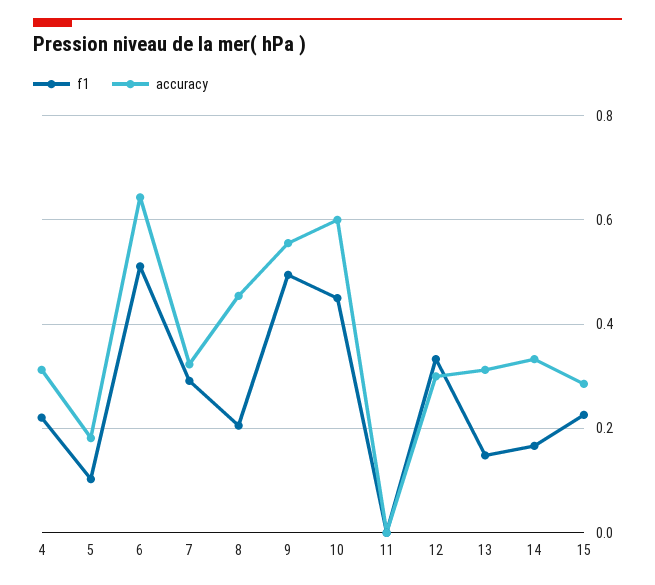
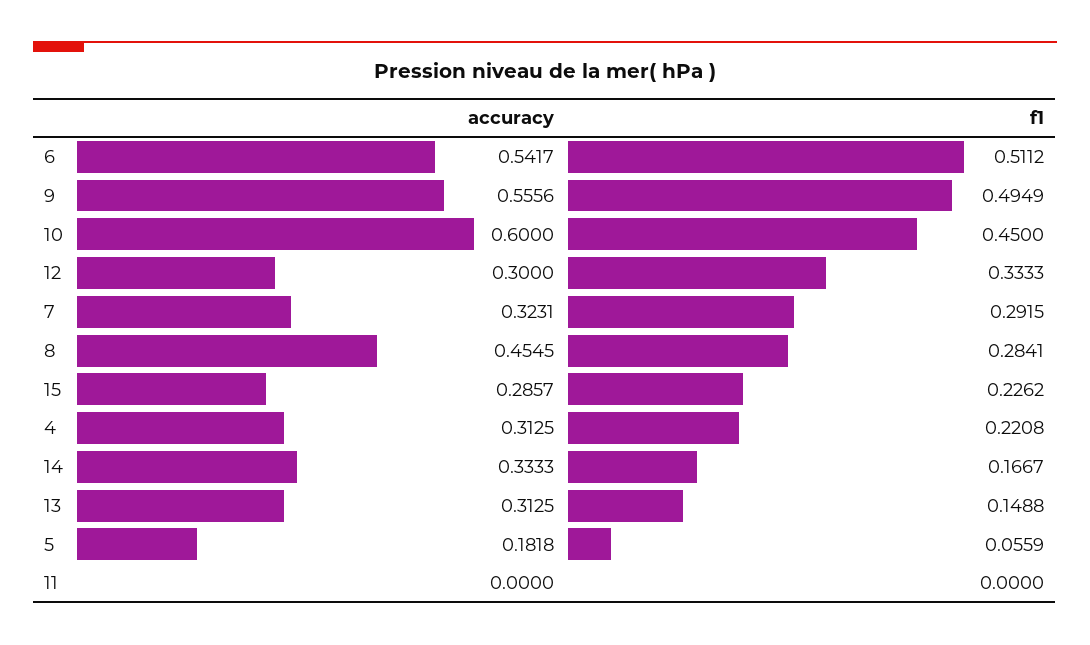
  {
    "f1": {
      "4": 0.2208,
-     "5": 0.1,
+     "5": 0.0559,
      "6": 0.5112,
      "7": 0.2915,
-     "8": 0.2,
+     "8": 0.2841,
      "9": 0.4949,
      "10": 0.45,
      "11": 0,
      "12": 0.3333,
      "13": 0.1488,
      "14": 0.1667,
      "15": 0.2262
    },
    "accuracy": {
      "4": 0.3125,
      "5": 0.1818,
-     "6": 0.64,
+     "6": 0.5417,
      "7": 0.3231,
      "8": 0.4545,
      "9": 0.5556,
      "10": 0.6,
      "11": 0,
      "12": 0.3,
      "13": 0.3125,
      "14": 0.3333,
      "15": 0.2857
    }
  }

